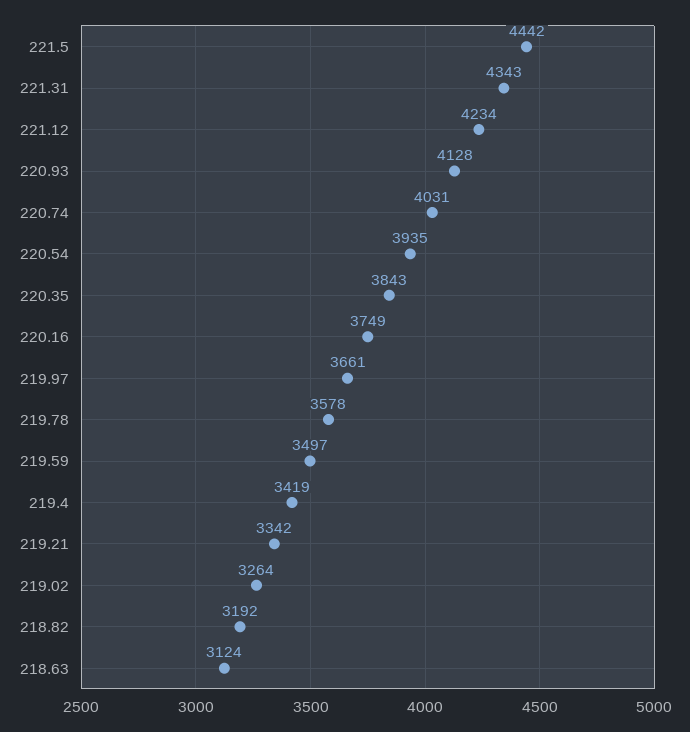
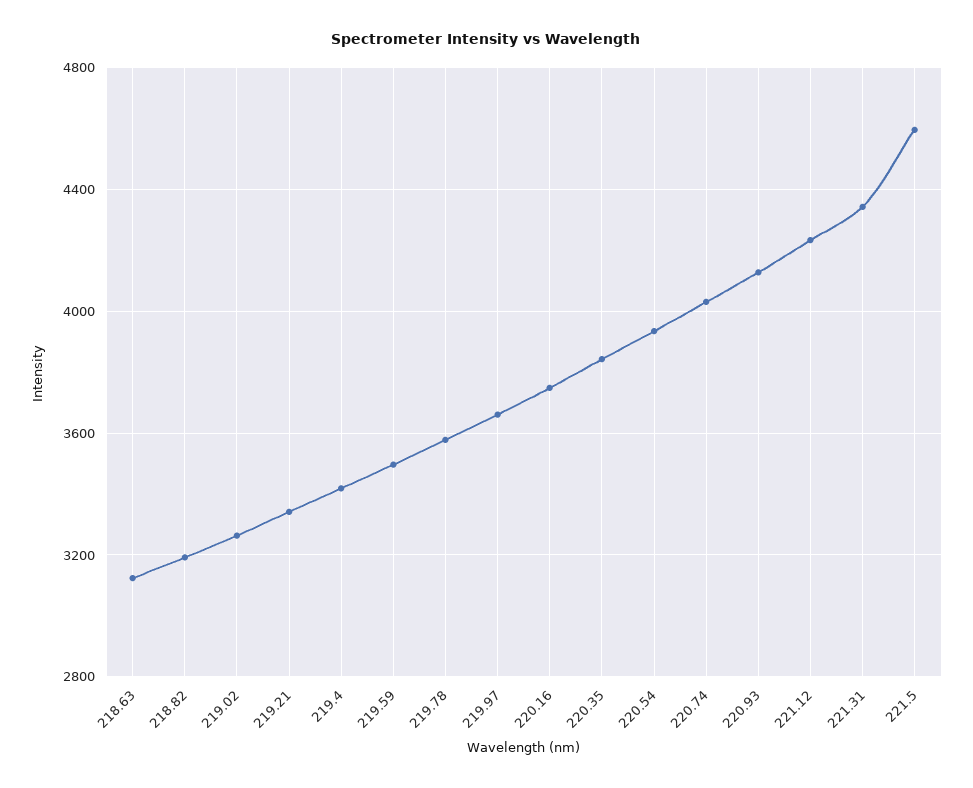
  {
-   "221.5": 4442,
+   "221.5": 4600,
    "221.31": 4343,
    "221.12": 4234,
    "220.93": 4128,
    "220.74": 4031,
    "220.54": 3935,
    "220.35": 3843,
    "220.16": 3749,
    "219.97": 3661,
    "219.78": 3578,
    "219.59": 3497,
    "219.4": 3419,
    "219.21": 3342,
    "219.02": 3264,
    "218.82": 3192,
    "218.63": 3124
  }

